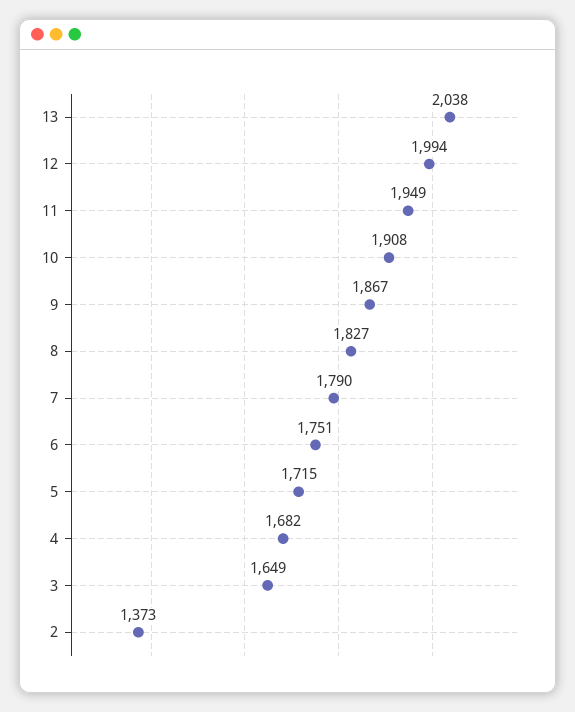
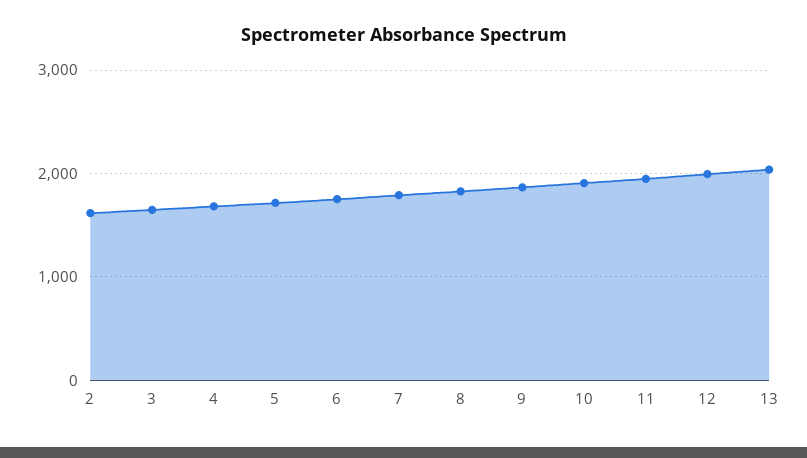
  {
    "13": 2038,
    "12": 1994,
    "11": 1949,
    "10": 1908,
    "9": 1867,
    "8": 1827,
    "7": 1790,
    "6": 1751,
    "5": 1715,
    "4": 1682,
    "3": 1649,
-   "2": 1373
+   "2": 1600
  }

